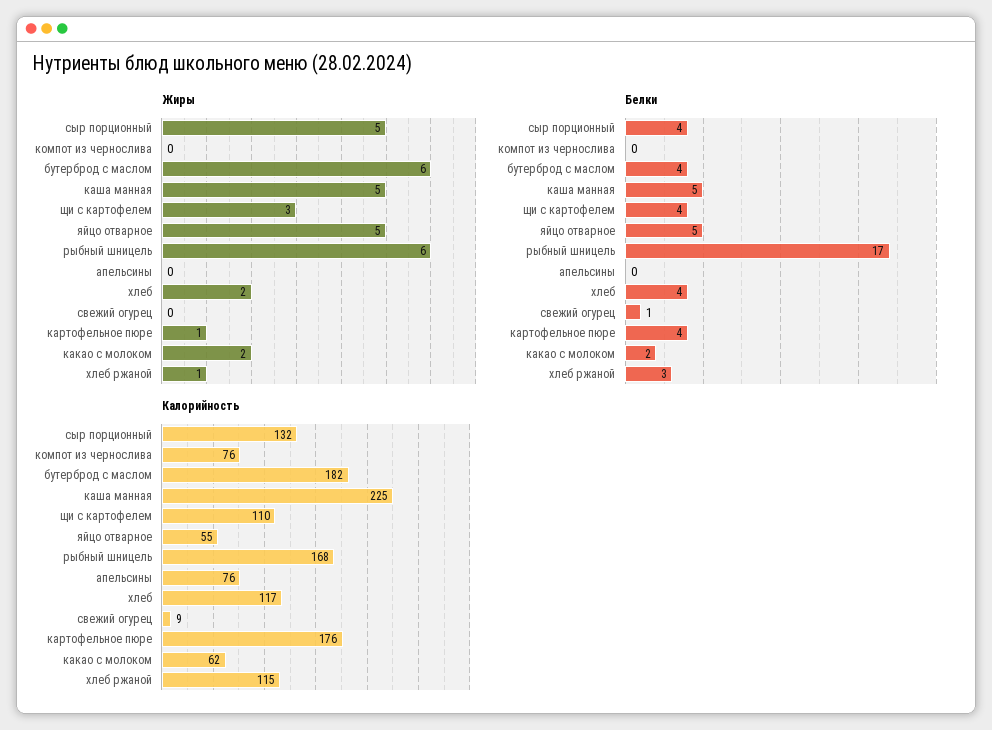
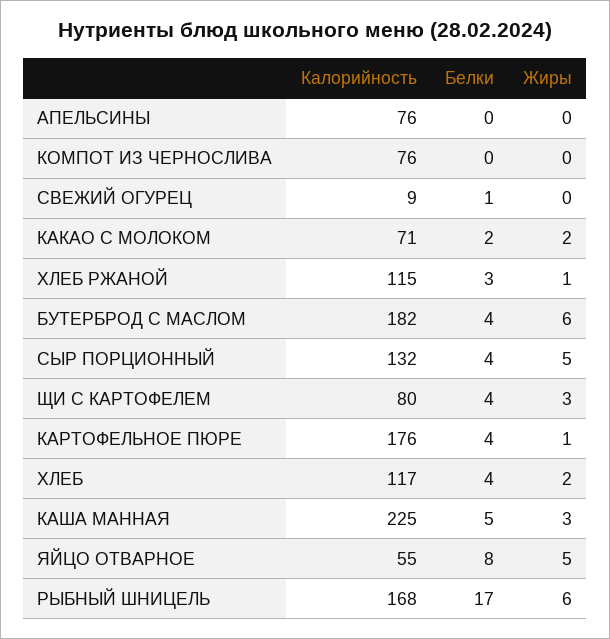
  {
    "Жиры": {
      "сыр порционный": 5,
      "компот из чернослива": 0,
      "бутерброд с маслом": 6,
-     "каша манная": 5,
+     "каша манная": 3,
      "щи с картофелем": 3,
      "яйцо отварное": 5,
      "рыбный шницель": 6,
      "апельсины": 0,
      "хлеб": 2,
      "свежий огурец": 0,
      "картофельное пюре": 1,
      "какао с молоком": 2,
      "хлеб ржаной": 1
    },
    "Белки": {
      "сыр порционный": 4,
      "компот из чернослива": 0,
      "бутерброд с маслом": 4,
      "каша манная": 5,
      "щи с картофелем": 4,
-     "яйцо отварное": 5,
+     "яйцо отварное": 8,
      "рыбный шницель": 17,
      "апельсины": 0,
      "хлеб": 4,
      "свежий огурец": 1,
      "картофельное пюре": 4,
      "какао с молоком": 2,
      "хлеб ржаной": 3
    },
    "Калорийность": {
      "сыр порционный": 132,
      "компот из чернослива": 76,
      "бутерброд с маслом": 182,
      "каша манная": 225,
-     "щи с картофелем": 110,
+     "щи с картофелем": 80,
      "яйцо отварное": 55,
      "рыбный шницель": 168,
      "апельсины": 76,
      "хлеб": 117,
      "свежий огурец": 9,
      "картофельное пюре": 176,
-     "какао с молоком": 62,
+     "какао с молоком": 71,
      "хлеб ржаной": 115
    }
  }

